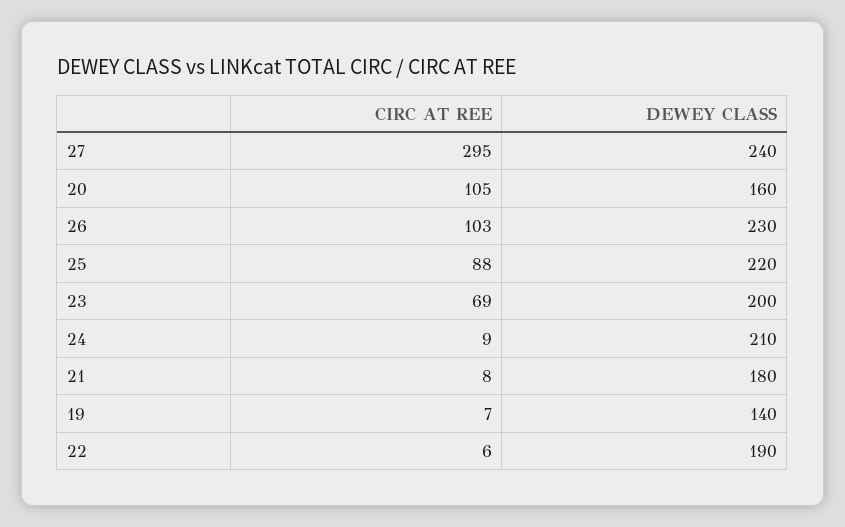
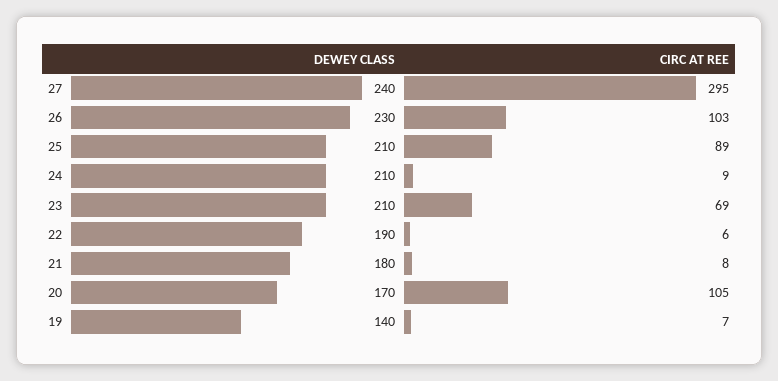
  {
    "CIRC AT REE": {
      "27": 295,
      "20": 105,
      "26": 103,
-     "25": 88,
+     "25": 89,
      "23": 69,
      "24": 9,
      "21": 8,
      "19": 7,
      "22": 6
    },
    "DEWEY CLASS": {
      "27": 240,
-     "20": 160,
+     "20": 170,
      "26": 230,
-     "25": 220,
+     "25": 210,
-     "23": 200,
+     "23": 210,
      "24": 210,
      "21": 180,
      "19": 140,
      "22": 190
    }
  }

